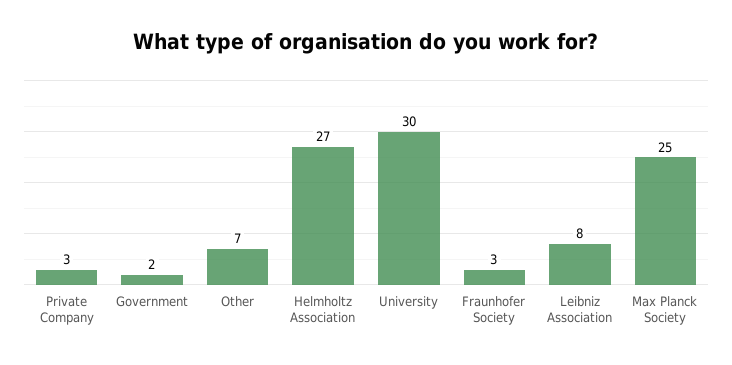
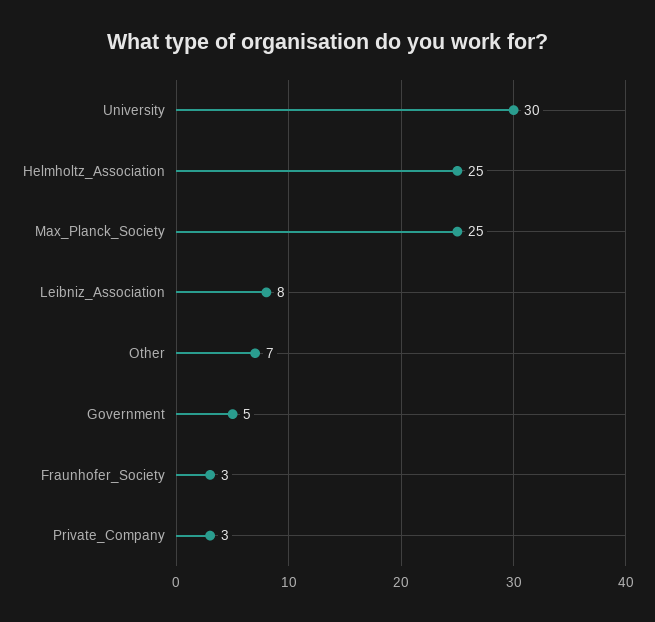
  {
    "Private Company": 3,
-   "Government": 2,
+   "Government": 5,
    "Other": 7,
-   "Helmholtz Association": 27,
+   "Helmholtz Association": 25,
    "University": 30,
    "Fraunhofer Society": 3,
    "Leibniz Association": 8,
    "Max Planck Society": 25
  }

